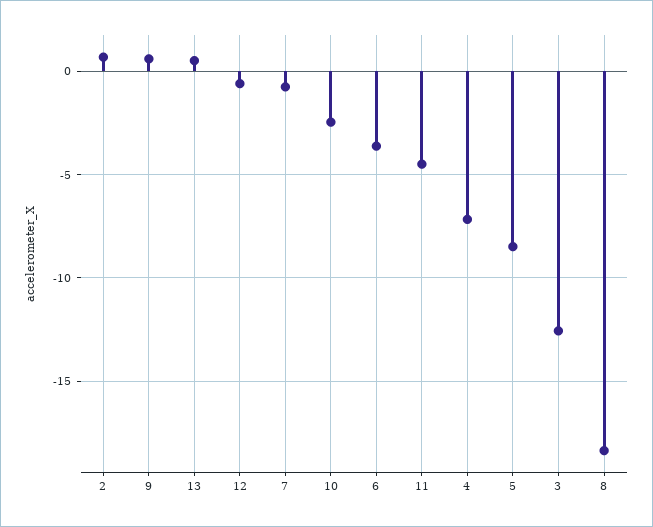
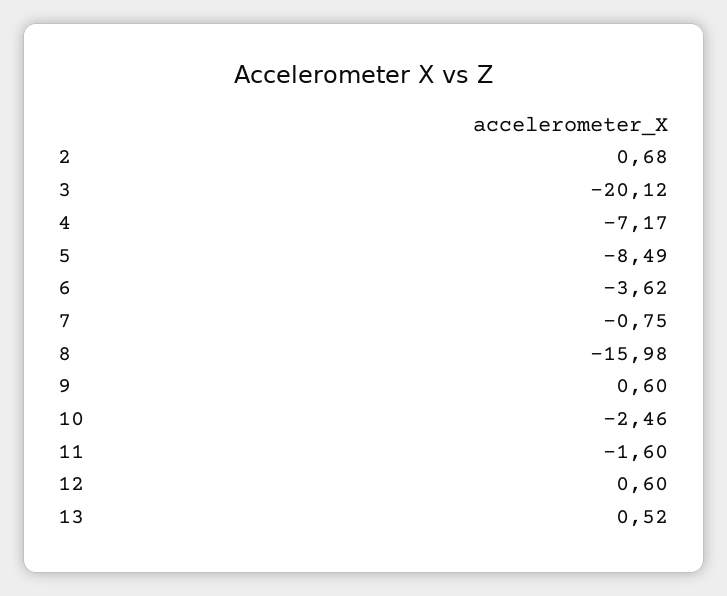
  {
    "2": 0.68,
    "9": 0.6,
    "13": 0.52,
-   "12": -0.5,
+   "12": 0.6,
    "7": -0.75,
    "10": -2.46,
    "6": -3.62,
-   "11": -4.5,
+   "11": -1.6,
    "4": -7.17,
    "5": -8.49,
-   "3": -12.5,
+   "3": -20.12,
-   "8": -18.5
+   "8": -15.98
  }

